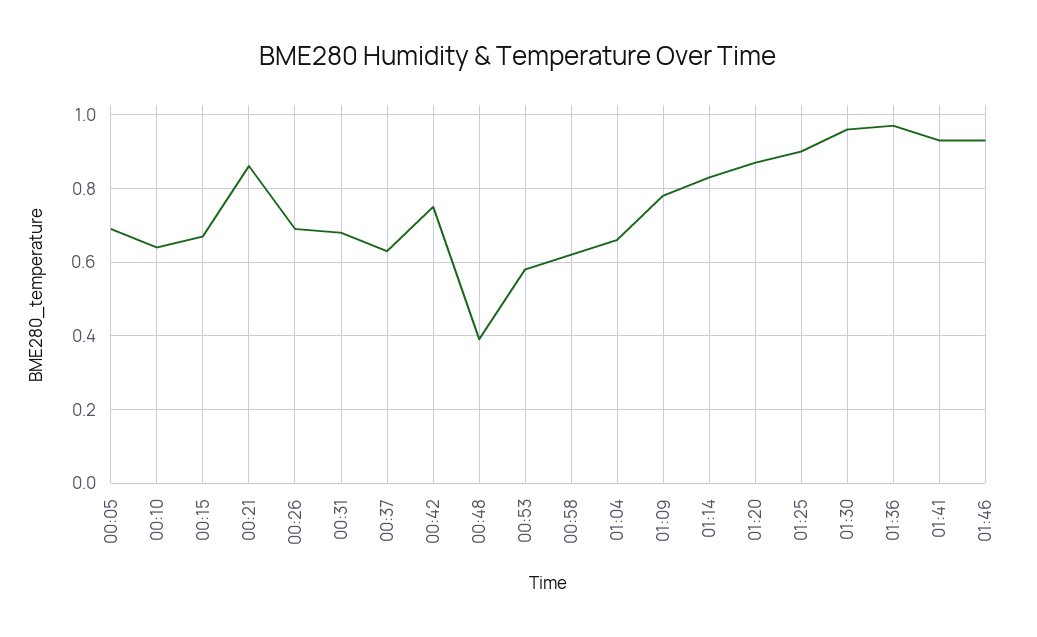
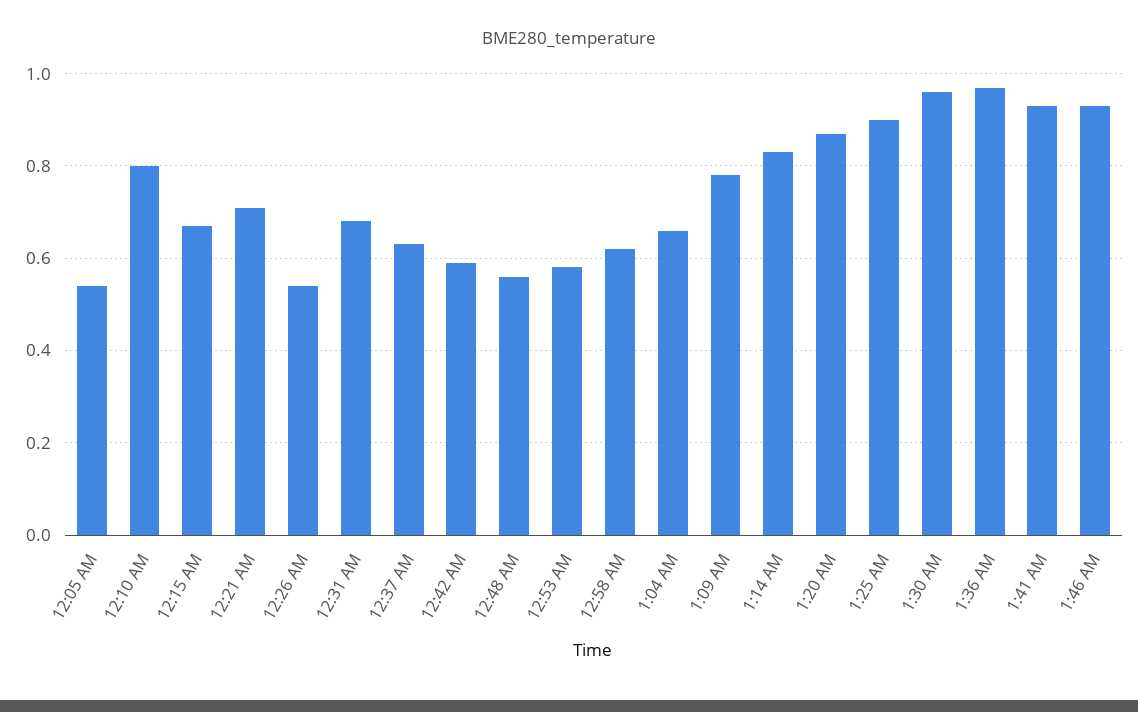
  {
-   "00:05": 0.7,
+   "00:05": 0.55,
-   "00:10": 0.65,
+   "00:10": 0.8,
    "00:15": 0.65,
-   "00:21": 0.85,
+   "00:21": 0.7,
-   "00:26": 0.7,
+   "00:26": 0.55,
    "00:31": 0.7,
    "00:37": 0.65,
-   "00:42": 0.75,
+   "00:42": 0.6,
-   "00:48": 0.4,
+   "00:48": 0.55,
    "00:53": 0.6,
    "00:58": 0.6,
    "01:04": 0.65,
    "01:09": 0.8,
    "01:14": 0.85,
    "01:20": 0.85,
    "01:25": 0.9,
    "01:30": 0.95,
    "01:36": 0.95,
    "01:41": 0.95,
    "01:46": 0.95
  }

